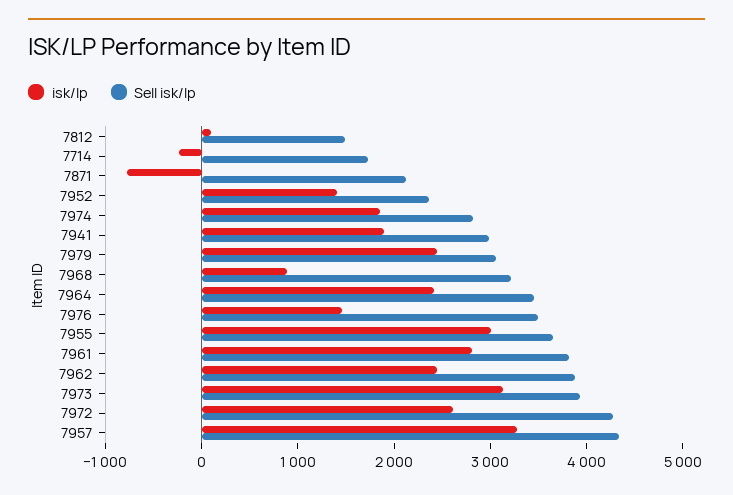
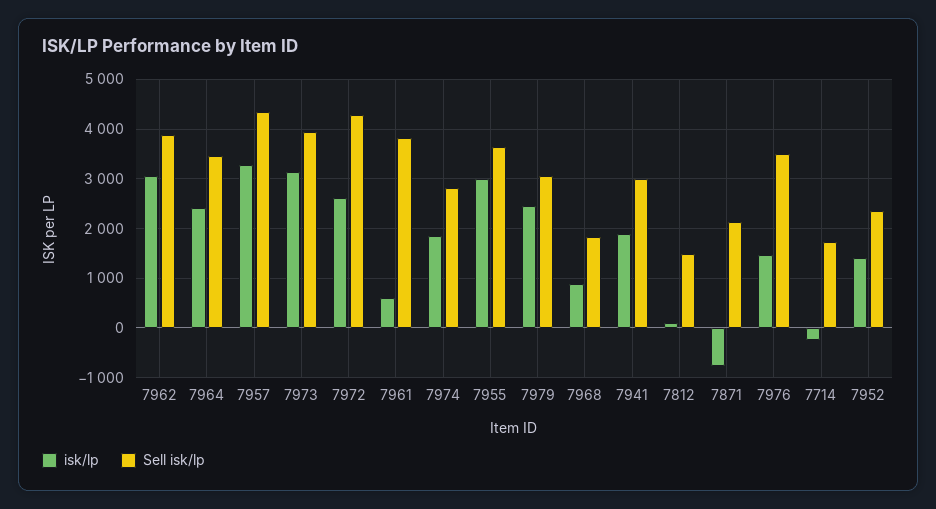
  {
    "isk/lp": {
      "7812": 200,
      "7714": -200,
      "7871": -800,
      "7952": 1400,
      "7974": 1800,
      "7941": 1800,
      "7979": 2400,
      "7968": 800,
      "7964": 2400,
      "7976": 1400,
      "7955": 3000,
-     "7961": 2800,
+     "7961": 600,
-     "7962": 2400,
+     "7962": 3000,
      "7973": 3200,
      "7972": 2600,
      "7957": 3200
    },
    "Sell isk/lp": {
      "7812": 1400,
      "7714": 1800,
      "7871": 2200,
      "7952": 2400,
      "7974": 2800,
      "7941": 3000,
      "7979": 3000,
-     "7968": 3200,
+     "7968": 1800,
      "7964": 3400,
      "7976": 3400,
      "7955": 3600,
      "7961": 3800,
      "7962": 3800,
      "7973": 4000,
      "7972": 4200,
      "7957": 4400
    }
  }

